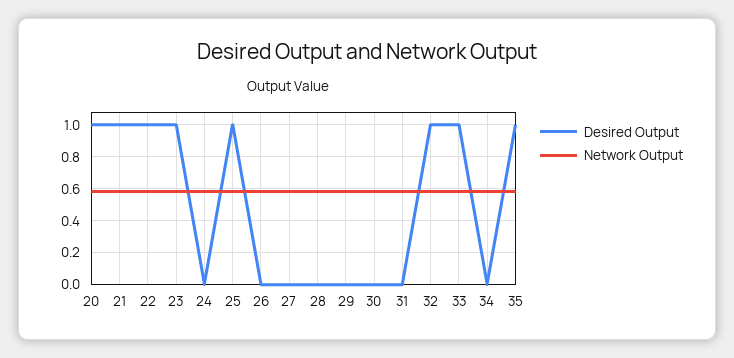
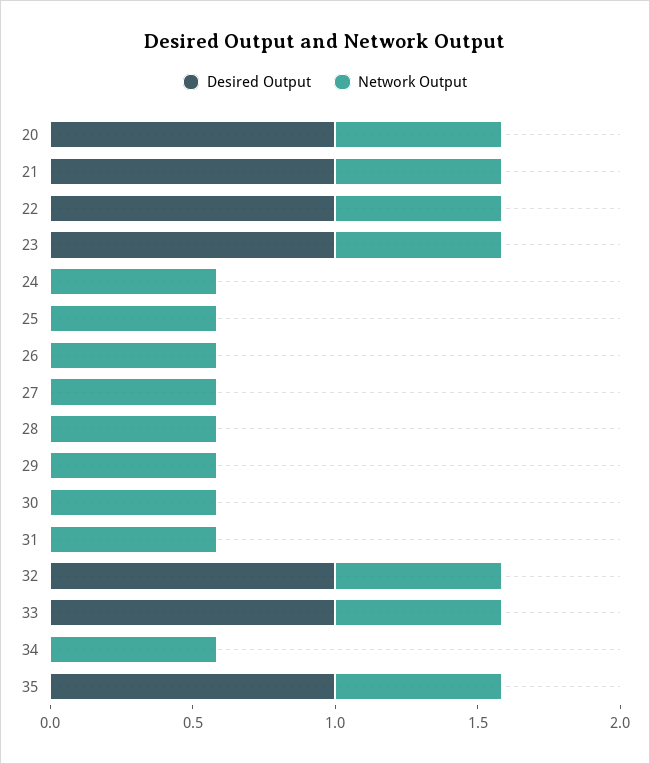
  {
    "Desired Output": {
      "20": 1,
      "21": 1,
      "22": 1,
      "23": 1,
      "24": 0,
-     "25": 1,
+     "25": 0,
      "26": 0,
      "27": 0,
      "28": 0,
      "29": 0,
      "30": 0,
      "31": 0,
      "32": 1,
      "33": 1,
      "34": 0,
      "35": 1
    },
    "Network Output": {
      "20": 0.6,
      "21": 0.6,
      "22": 0.6,
      "23": 0.6,
      "24": 0.6,
      "25": 0.6,
      "26": 0.6,
      "27": 0.6,
      "28": 0.6,
      "29": 0.6,
      "30": 0.6,
      "31": 0.6,
      "32": 0.6,
      "33": 0.6,
      "34": 0.6,
      "35": 0.6
    }
  }

